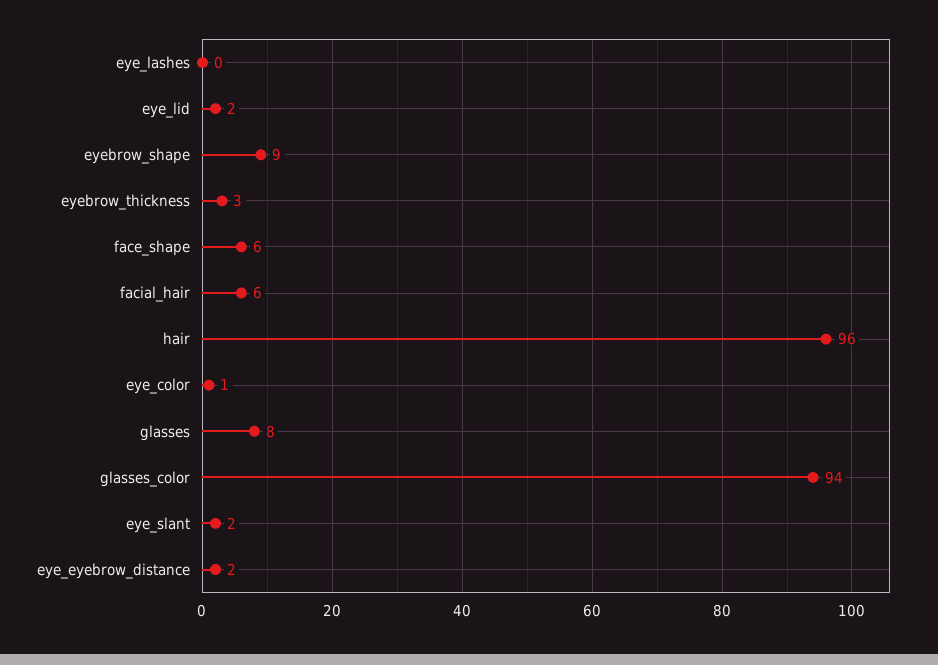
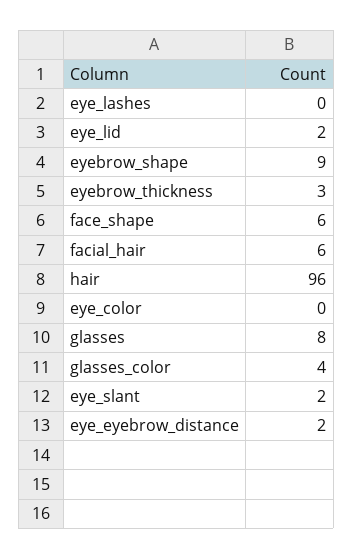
  {
    "eye_lashes": 0,
    "eye_lid": 2,
    "eyebrow_shape": 9,
    "eyebrow_thickness": 3,
    "face_shape": 6,
    "facial_hair": 6,
    "hair": 96,
-   "eye_color": 1,
+   "eye_color": 0,
    "glasses": 8,
-   "glasses_color": 94,
+   "glasses_color": 4,
    "eye_slant": 2,
    "eye_eyebrow_distance": 2
  }

